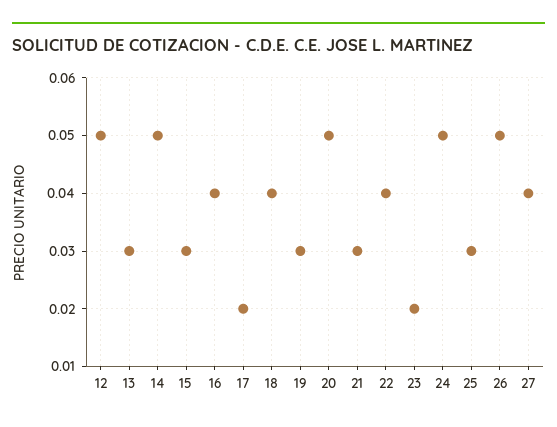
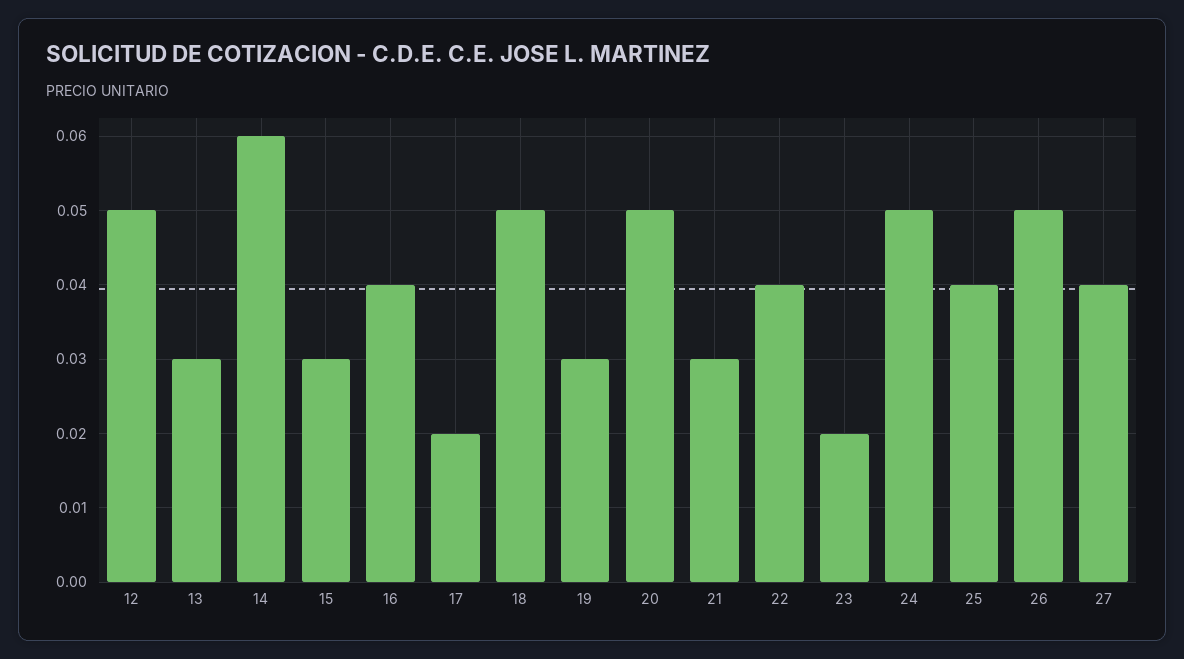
  {
    "12": 0.05,
    "13": 0.03,
-   "14": 0.05,
+   "14": 0.06,
    "15": 0.03,
    "16": 0.04,
    "17": 0.02,
-   "18": 0.04,
+   "18": 0.05,
    "19": 0.03,
    "20": 0.05,
    "21": 0.03,
    "22": 0.04,
    "23": 0.02,
    "24": 0.05,
-   "25": 0.03,
+   "25": 0.04,
    "26": 0.05,
    "27": 0.04
  }

